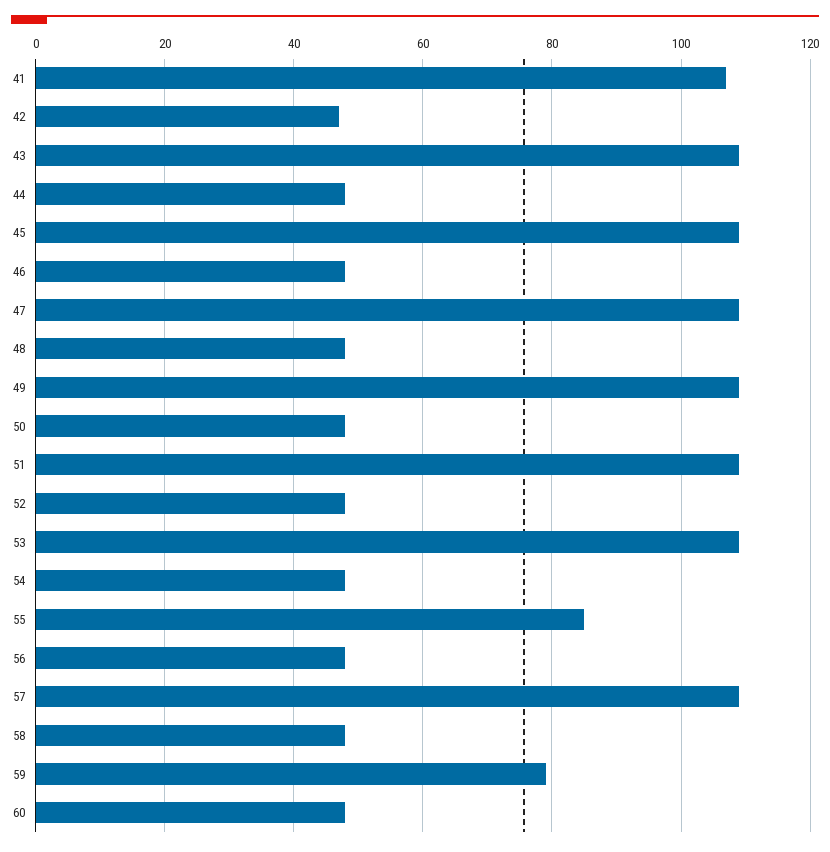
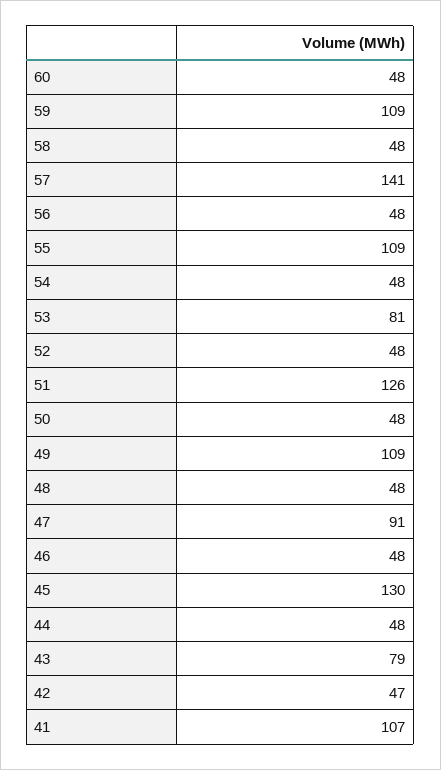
  {
    "41": 107,
    "42": 47,
-   "43": 110,
+   "43": 79,
    "44": 48,
-   "45": 110,
+   "45": 130,
    "46": 48,
-   "47": 110,
+   "47": 91,
    "48": 48,
    "49": 109,
    "50": 48,
-   "51": 110,
+   "51": 126,
    "52": 48,
-   "53": 110,
+   "53": 81,
    "54": 48,
-   "55": 85,
+   "55": 109,
    "56": 48,
-   "57": 110,
+   "57": 141,
    "58": 48,
-   "59": 80,
+   "59": 109,
    "60": 48
  }

